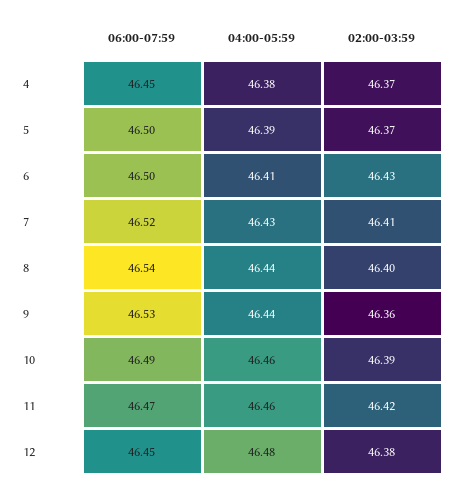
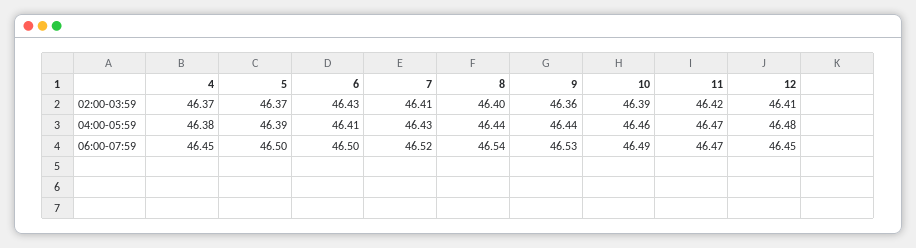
  {
    "06:00-07:59": {
      "4": 46.45,
      "5": 46.5,
      "6": 46.5,
      "7": 46.52,
      "8": 46.54,
      "9": 46.53,
      "10": 46.49,
      "11": 46.47,
      "12": 46.45
    },
    "04:00-05:59": {
      "4": 46.38,
      "5": 46.39,
      "6": 46.41,
      "7": 46.43,
      "8": 46.44,
      "9": 46.44,
      "10": 46.46,
-     "11": 46.46,
+     "11": 46.47,
      "12": 46.48
    },
    "02:00-03:59": {
      "4": 46.37,
      "5": 46.37,
      "6": 46.43,
      "7": 46.41,
      "8": 46.4,
      "9": 46.36,
      "10": 46.39,
      "11": 46.42,
-     "12": 46.38
+     "12": 46.41
    }
  }

